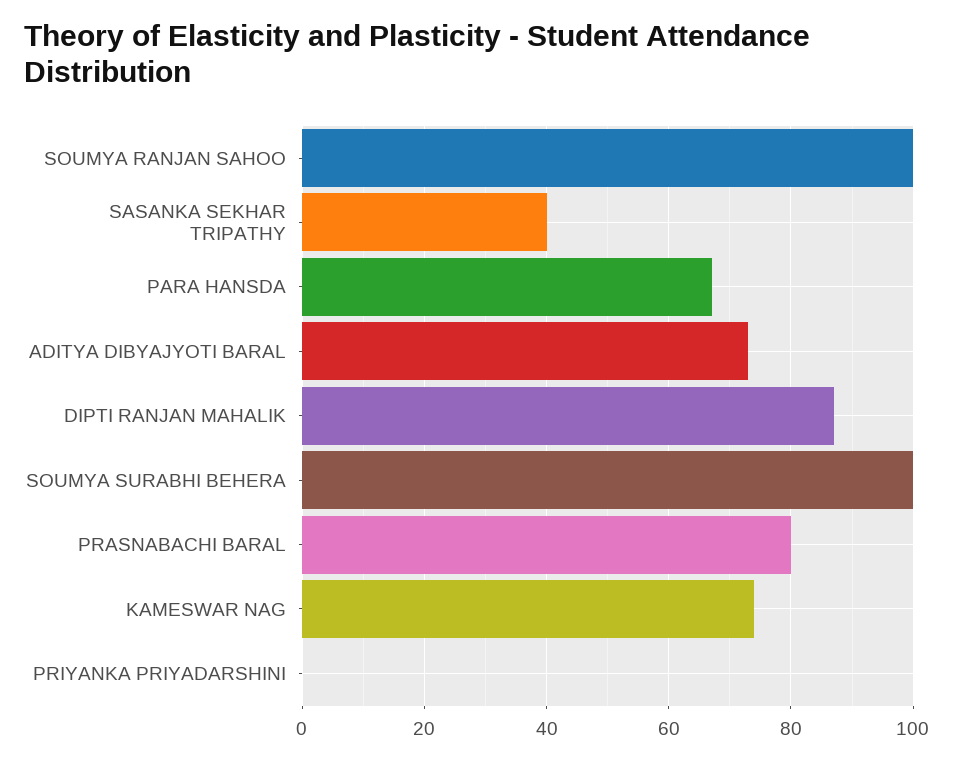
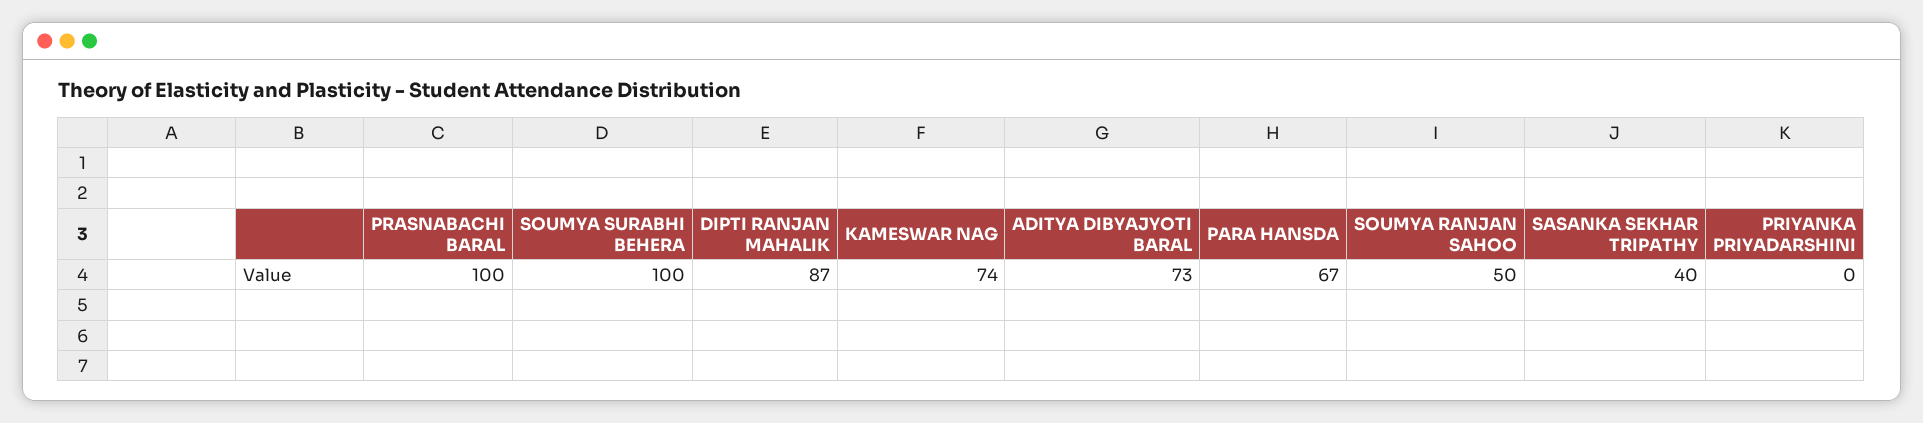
  {
-   "SOUMYA RANJAN SAHOO": 100,
+   "SOUMYA RANJAN SAHOO": 50,
    "SASANKA SEKHAR TRIPATHY": 40,
    "PARA HANSDA": 67,
    "ADITYA DIBYAJYOTI BARAL": 73,
    "DIPTI RANJAN MAHALIK": 87,
    "SOUMYA SURABHI BEHERA": 100,
-   "PRASNABACHI BARAL": 80,
+   "PRASNABACHI BARAL": 100,
    "KAMESWAR NAG": 74,
    "PRIYANKA PRIYADARSHINI": 0
  }

